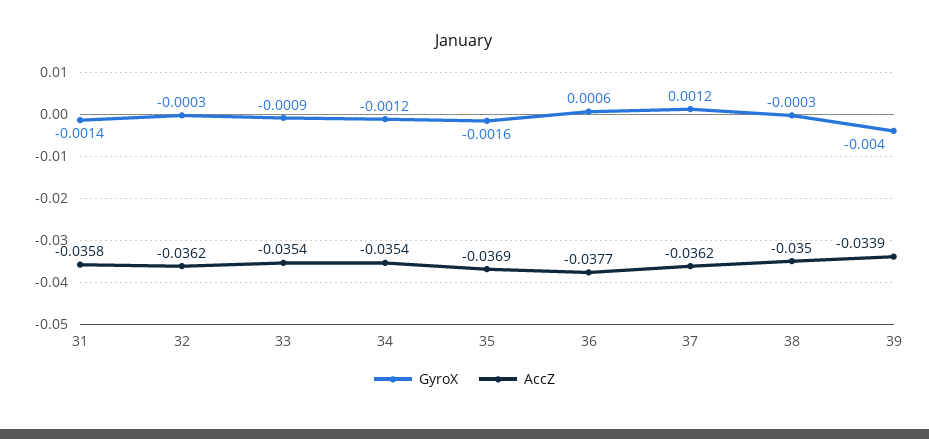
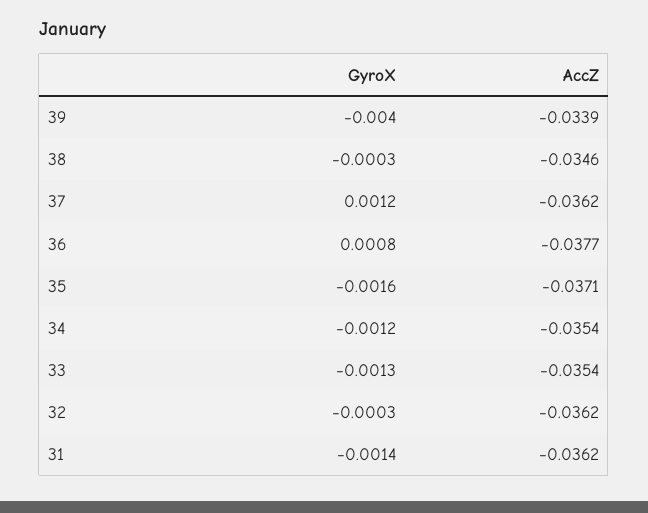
  {
    "GyroX": {
      "31": -0.0014,
      "32": -0.0003,
-     "33": -0.0009,
+     "33": -0.0013,
      "34": -0.0012,
      "35": -0.0016,
-     "36": 0.0006,
+     "36": 0.0008,
      "37": 0.0012,
      "38": -0.0003,
      "39": -0.004
    },
    "AccZ": {
-     "31": -0.0358,
+     "31": -0.0362,
      "32": -0.0362,
      "33": -0.0354,
      "34": -0.0354,
-     "35": -0.0369,
+     "35": -0.0371,
      "36": -0.0377,
      "37": -0.0362,
-     "38": -0.035,
+     "38": -0.0346,
      "39": -0.0339
    }
  }

